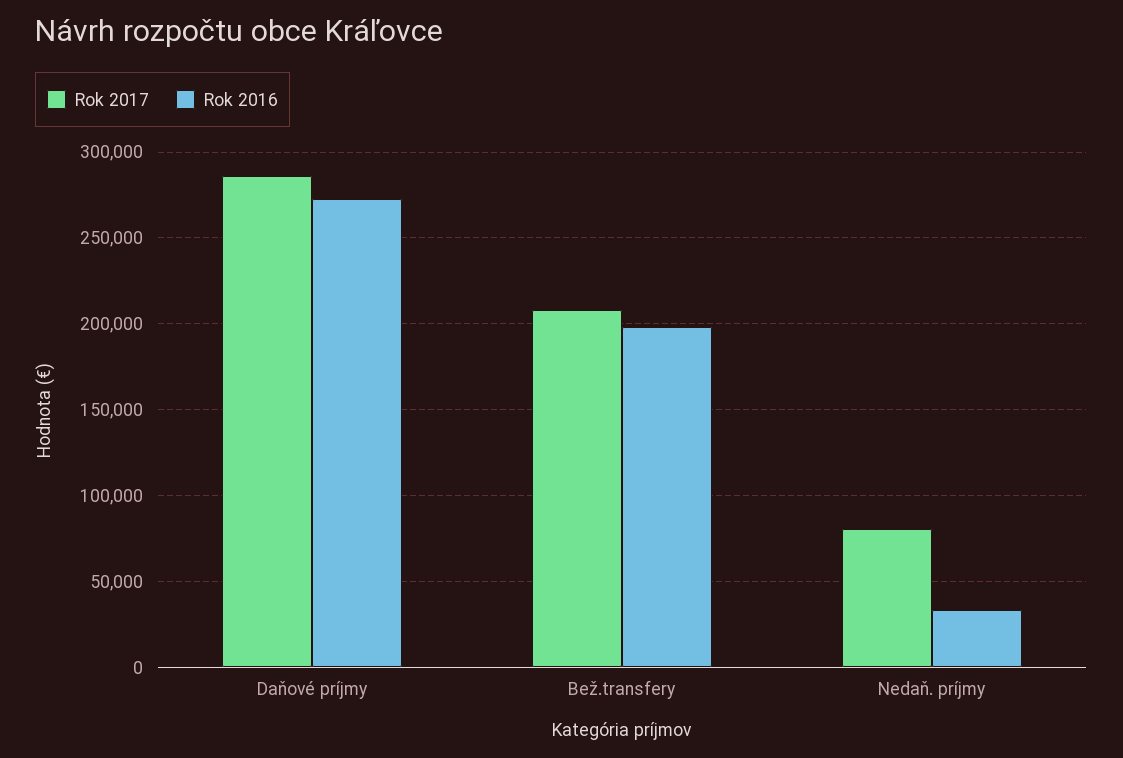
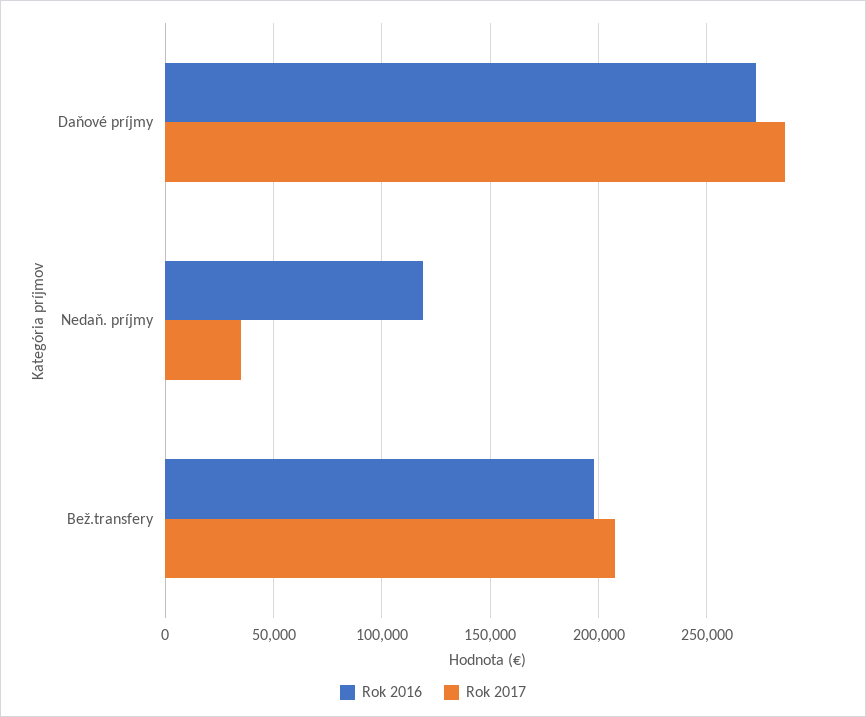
  {
    "Rok 2017": {
      "Daňové príjmy": 285000,
      "Bež.transfery": 210000,
-     "Nedaň. príjmy": 80000
+     "Nedaň. príjmy": 35000
    },
    "Rok 2016": {
      "Daňové príjmy": 275000,
      "Bež.transfery": 200000,
-     "Nedaň. príjmy": 35000
+     "Nedaň. príjmy": 120000
    }
  }

